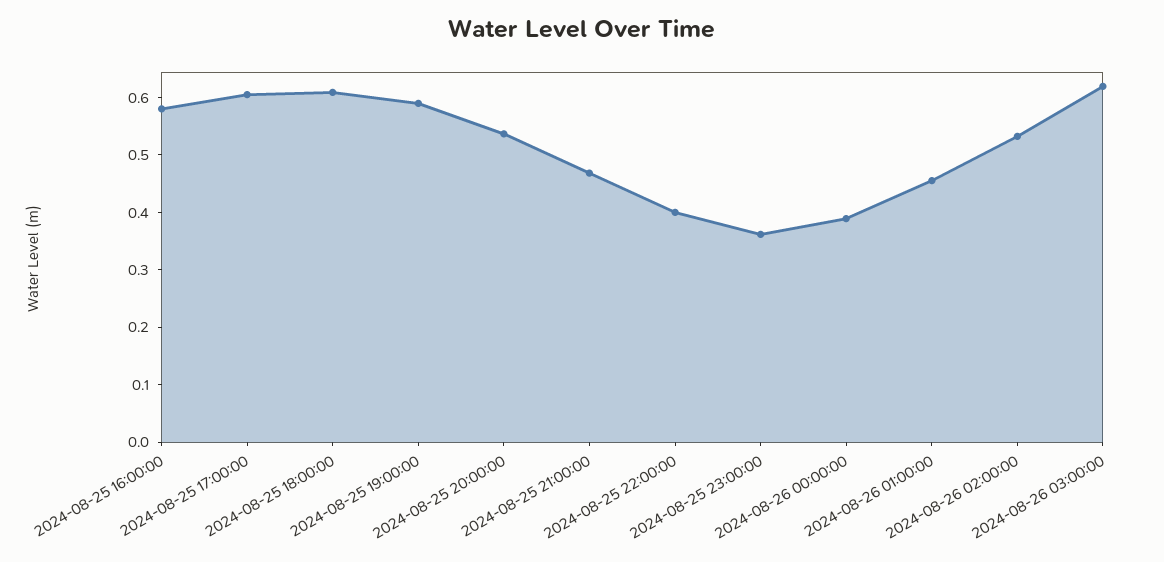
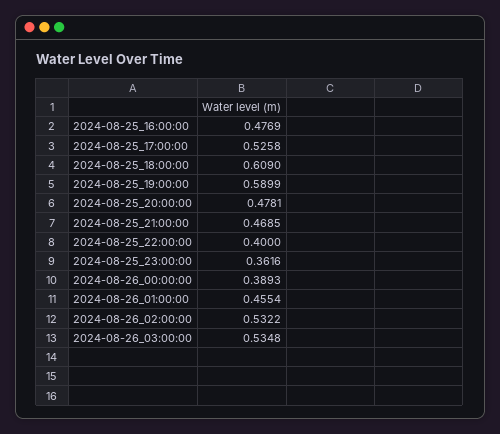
  {
-   "2024-08-25 16:00:00": 0.58,
+   "2024-08-25 16:00:00": 0.4769,
-   "2024-08-25 17:00:00": 0.6,
+   "2024-08-25 17:00:00": 0.5258,
    "2024-08-25 18:00:00": 0.609,
    "2024-08-25 19:00:00": 0.5899,
-   "2024-08-25 20:00:00": 0.54,
+   "2024-08-25 20:00:00": 0.4781,
    "2024-08-25 21:00:00": 0.4685,
    "2024-08-25 22:00:00": 0.4,
    "2024-08-25 23:00:00": 0.3616,
    "2024-08-26 00:00:00": 0.3893,
    "2024-08-26 01:00:00": 0.4554,
    "2024-08-26 02:00:00": 0.5322,
-   "2024-08-26 03:00:00": 0.62
+   "2024-08-26 03:00:00": 0.5348
  }

